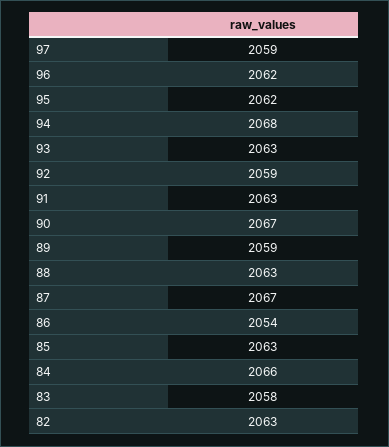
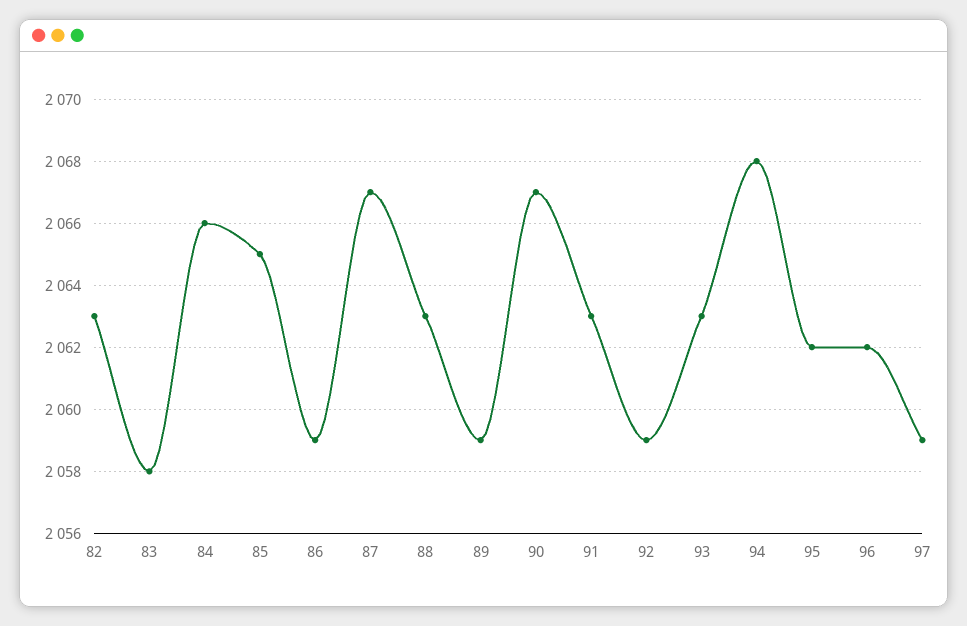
  {
    "97": 2059,
    "96": 2062,
    "95": 2062,
    "94": 2068,
    "93": 2063,
    "92": 2059,
    "91": 2063,
    "90": 2067,
    "89": 2059,
    "88": 2063,
    "87": 2067,
-   "86": 2054,
+   "86": 2059,
-   "85": 2063,
+   "85": 2065,
    "84": 2066,
    "83": 2058,
    "82": 2063
  }

